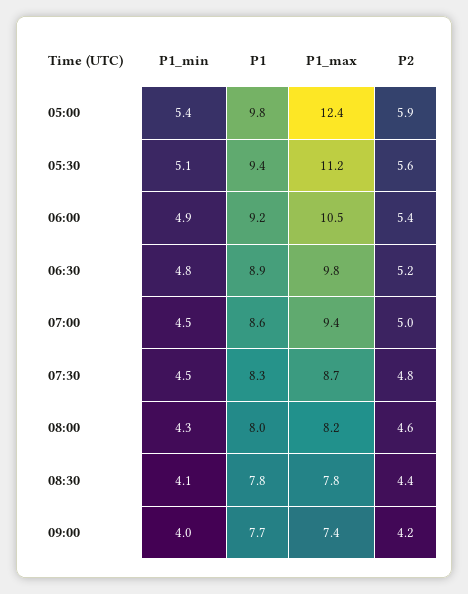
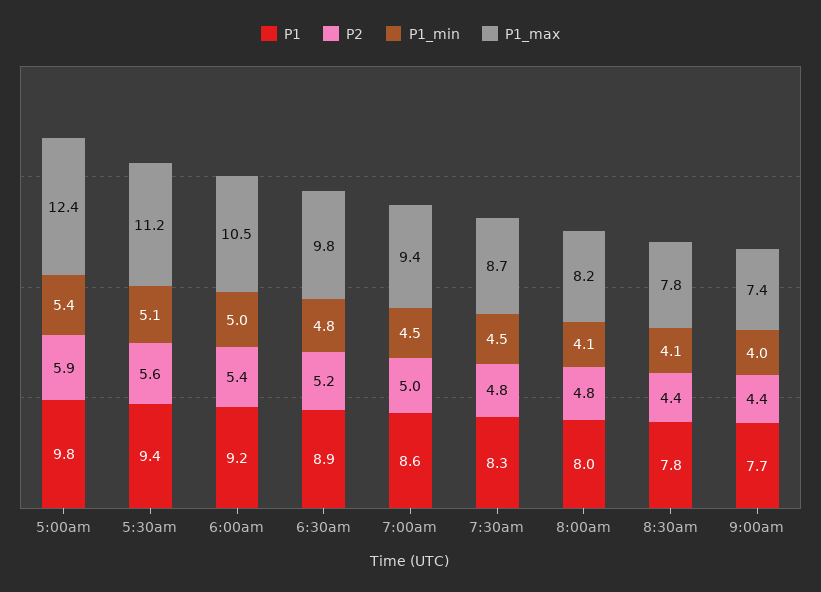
  {
    "P1_min": {
      "05:00": 5.4,
      "05:30": 5.1,
-     "06:00": 4.9,
+     "06:00": 5,
      "06:30": 4.8,
      "07:00": 4.5,
      "07:30": 4.5,
-     "08:00": 4.3,
+     "08:00": 4.1,
      "08:30": 4.1,
      "09:00": 4
    },
    "P1": {
      "05:00": 9.8,
      "05:30": 9.4,
      "06:00": 9.2,
      "06:30": 8.9,
      "07:00": 8.6,
      "07:30": 8.3,
      "08:00": 8,
      "08:30": 7.8,
      "09:00": 7.7
    },
    "P1_max": {
      "05:00": 12.4,
      "05:30": 11.2,
      "06:00": 10.5,
      "06:30": 9.8,
      "07:00": 9.4,
      "07:30": 8.7,
      "08:00": 8.2,
      "08:30": 7.8,
      "09:00": 7.4
    },
    "P2": {
      "05:00": 5.9,
      "05:30": 5.6,
      "06:00": 5.4,
      "06:30": 5.2,
      "07:00": 5,
      "07:30": 4.8,
-     "08:00": 4.6,
+     "08:00": 4.8,
      "08:30": 4.4,
-     "09:00": 4.2
+     "09:00": 4.4
    }
  }

